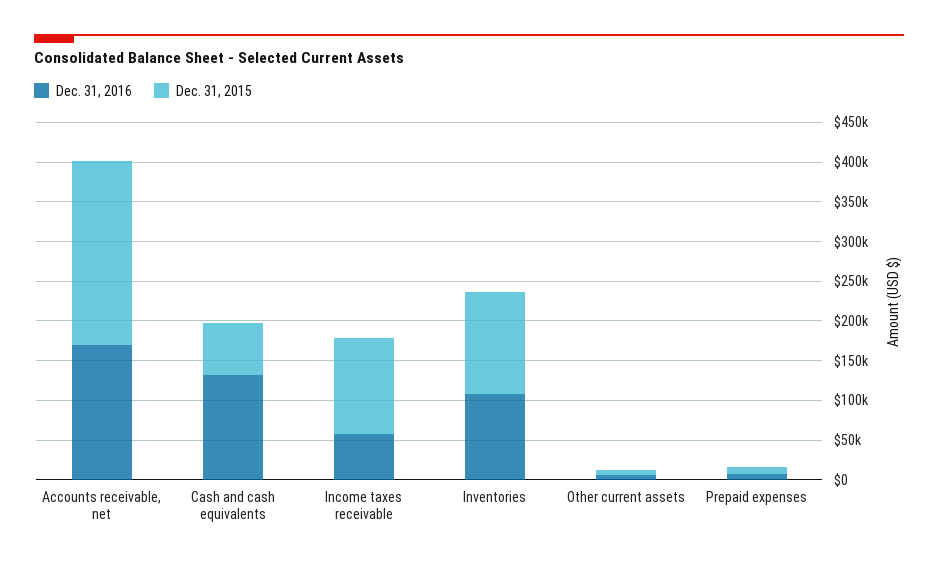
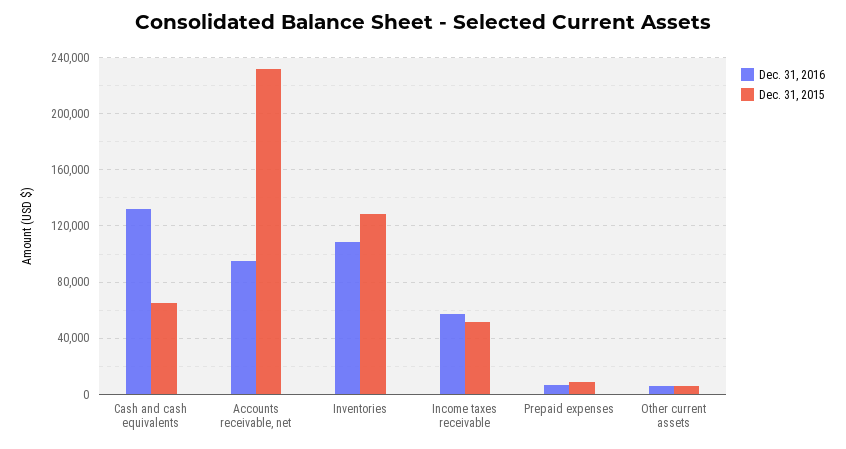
  {
    "Dec. 31, 2016": {
-     "Accounts receivable, net": 175000,
+     "Accounts receivable, net": 95000,
      "Cash and cash equivalents": 130000,
      "Income taxes receivable": 55000,
      "Inventories": 110000,
      "Other current assets": 5000,
      "Prepaid expenses": 5000
    },
    "Dec. 31, 2015": {
      "Accounts receivable, net": 230000,
      "Cash and cash equivalents": 65000,
-     "Income taxes receivable": 125000,
+     "Income taxes receivable": 50000,
      "Inventories": 130000,
      "Other current assets": 5000,
      "Prepaid expenses": 10000
    }
  }

